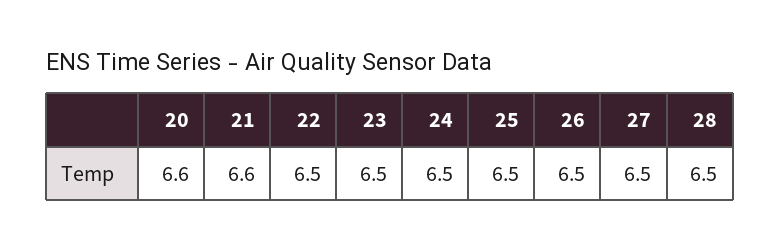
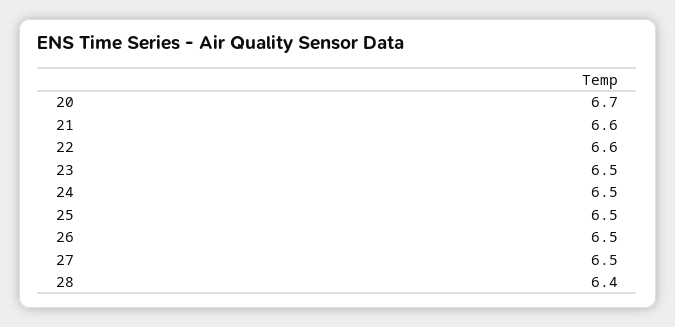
  {
-   "20": 6.6,
+   "20": 6.7,
    "21": 6.6,
-   "22": 6.5,
+   "22": 6.6,
    "23": 6.5,
    "24": 6.5,
    "25": 6.5,
    "26": 6.5,
    "27": 6.5,
-   "28": 6.5
+   "28": 6.4
  }

